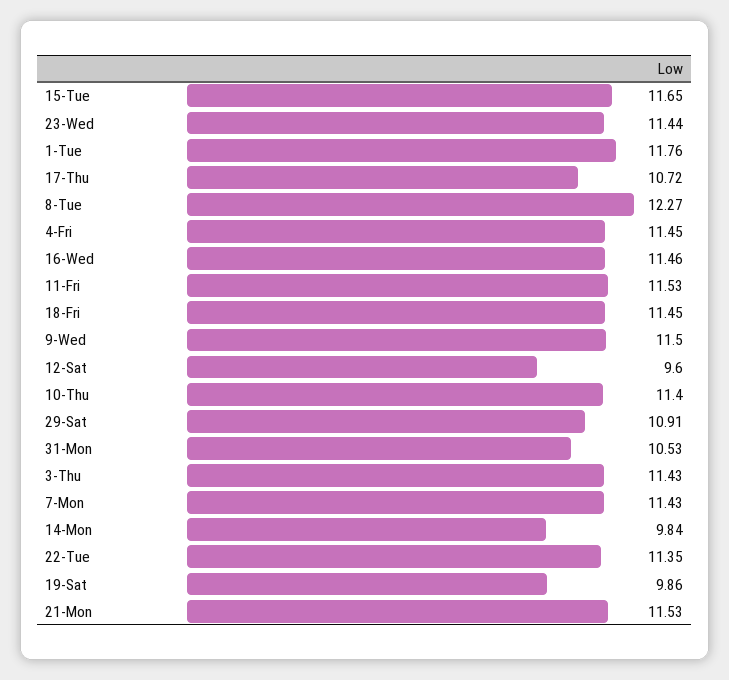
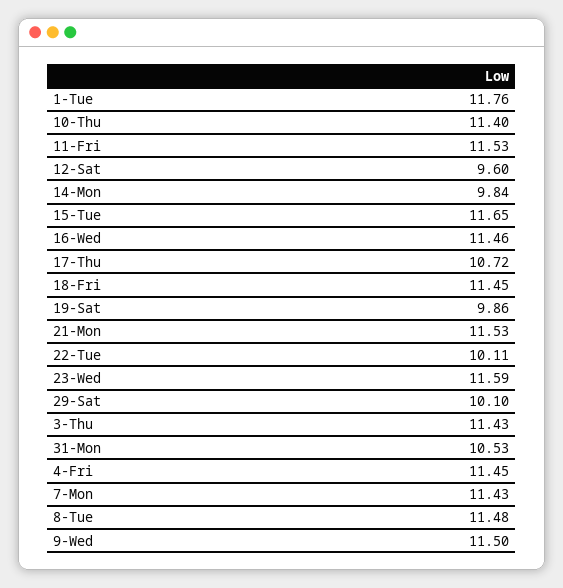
  {
    "15-Tue": 11.65,
-   "23-Wed": 11.44,
+   "23-Wed": 11.59,
    "1-Tue": 11.76,
    "17-Thu": 10.72,
-   "8-Tue": 12.27,
+   "8-Tue": 11.48,
    "4-Fri": 11.45,
    "16-Wed": 11.46,
    "11-Fri": 11.53,
    "18-Fri": 11.45,
    "9-Wed": 11.5,
    "12-Sat": 9.6,
    "10-Thu": 11.4,
-   "29-Sat": 10.91,
+   "29-Sat": 10.1,
    "31-Mon": 10.53,
    "3-Thu": 11.43,
    "7-Mon": 11.43,
    "14-Mon": 9.84,
-   "22-Tue": 11.35,
+   "22-Tue": 10.11,
    "19-Sat": 9.86,
    "21-Mon": 11.53
  }

